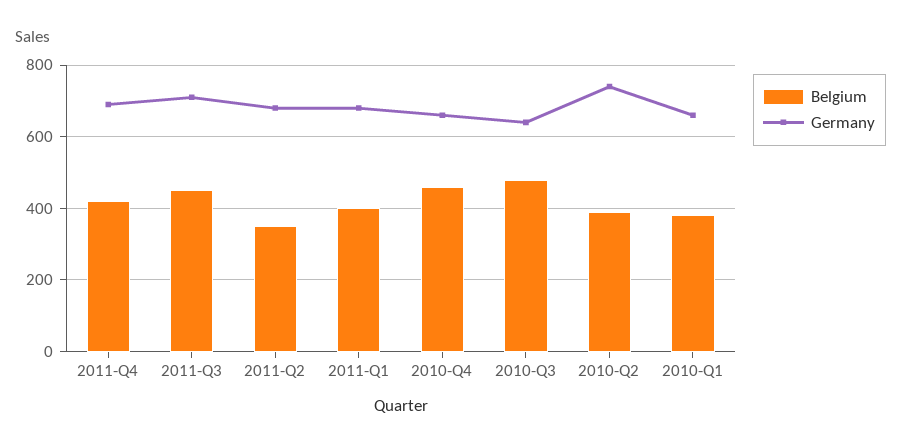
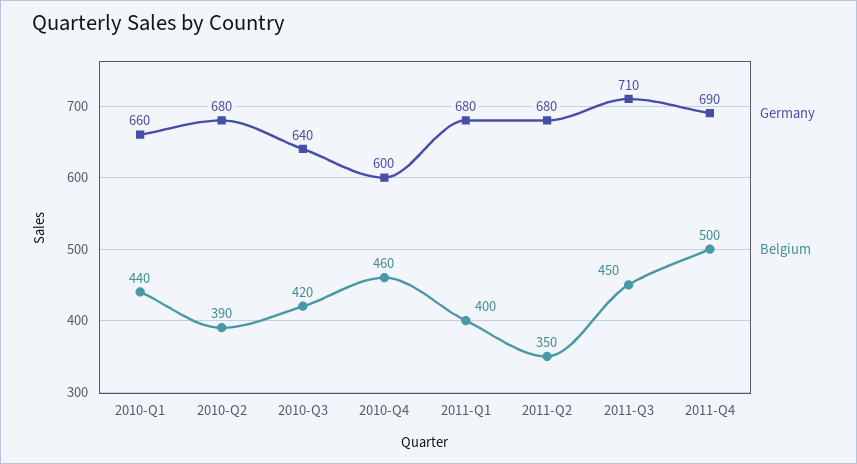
  {
    "Belgium": {
-     "2011-Q4": 420,
+     "2011-Q4": 500,
      "2011-Q3": 450,
      "2011-Q2": 350,
      "2011-Q1": 400,
      "2010-Q4": 460,
-     "2010-Q3": 480,
+     "2010-Q3": 420,
      "2010-Q2": 390,
-     "2010-Q1": 380
+     "2010-Q1": 440
    },
    "Germany": {
      "2011-Q4": 690,
      "2011-Q3": 710,
      "2011-Q2": 680,
      "2011-Q1": 680,
-     "2010-Q4": 660,
+     "2010-Q4": 600,
      "2010-Q3": 640,
-     "2010-Q2": 740,
+     "2010-Q2": 680,
      "2010-Q1": 660
    }
  }

